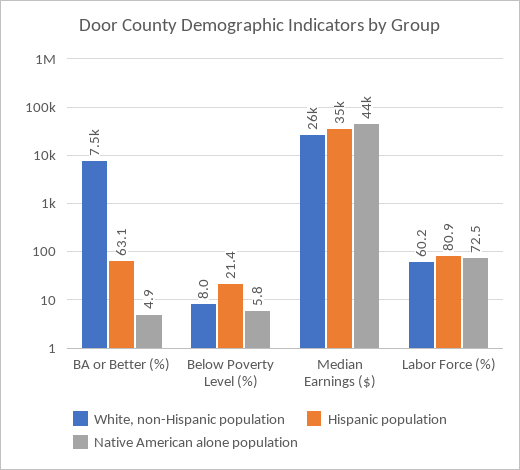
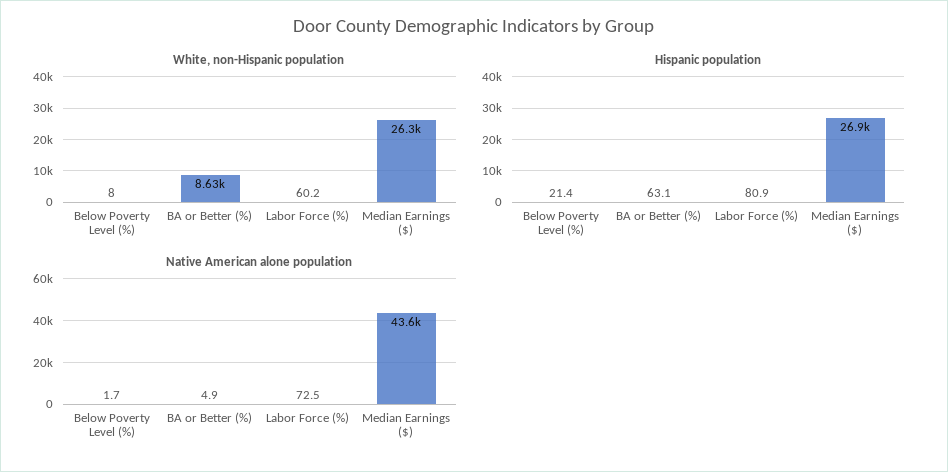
  {
    "White, non-Hispanic population": {
-     "BA or Better (%)": 7500,
+     "BA or Better (%)": 8630,
      "Below Poverty Level (%)": 8,
      "Median Earnings ($)": 26300,
      "Labor Force (%)": 60.2
    },
    "Hispanic population": {
      "BA or Better (%)": 63.1,
      "Below Poverty Level (%)": 21.4,
-     "Median Earnings ($)": 35000,
+     "Median Earnings ($)": 26900,
      "Labor Force (%)": 80.9
    },
    "Native American alone population": {
      "BA or Better (%)": 4.9,
-     "Below Poverty Level (%)": 5.8,
+     "Below Poverty Level (%)": 1.7,
      "Median Earnings ($)": 43600,
      "Labor Force (%)": 72.5
    }
  }

